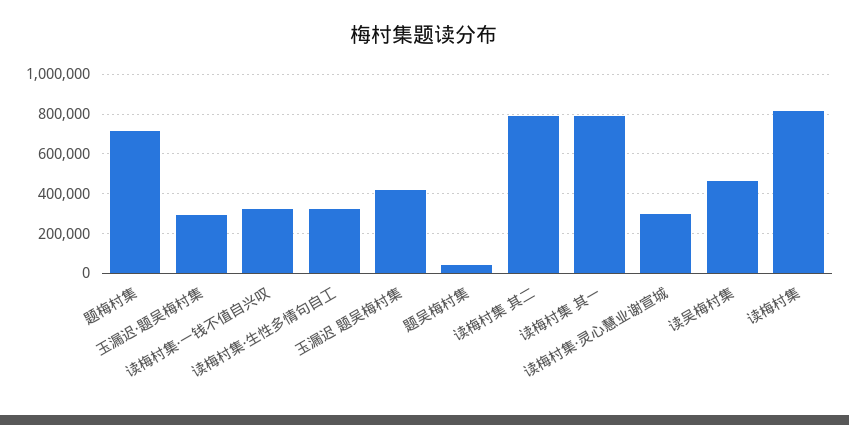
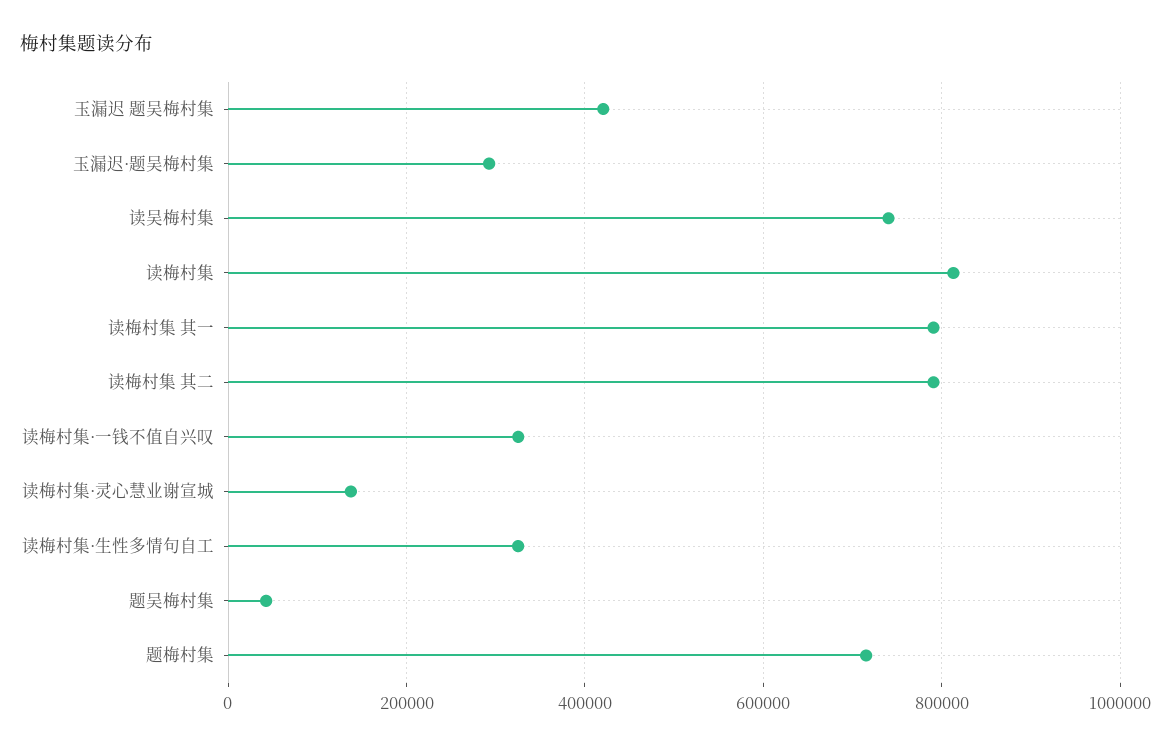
  {
    "题梅村集": 720000,
    "玉漏迟·题吴梅村集": 300000,
    "读梅村集·一钱不值自兴叹": 320000,
    "读梅村集·生性多情句自工": 320000,
    "玉漏迟 题吴梅村集": 420000,
    "题吴梅村集": 40000,
    "读梅村集 其二": 800000,
    "读梅村集 其一": 800000,
-   "读梅村集·灵心慧业谢宣城": 300000,
+   "读梅村集·灵心慧业谢宣城": 140000,
-   "读吴梅村集": 450000,
+   "读吴梅村集": 740000,
    "读梅村集": 820000
  }

